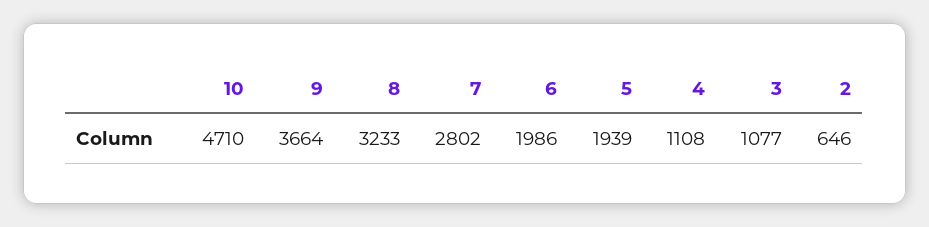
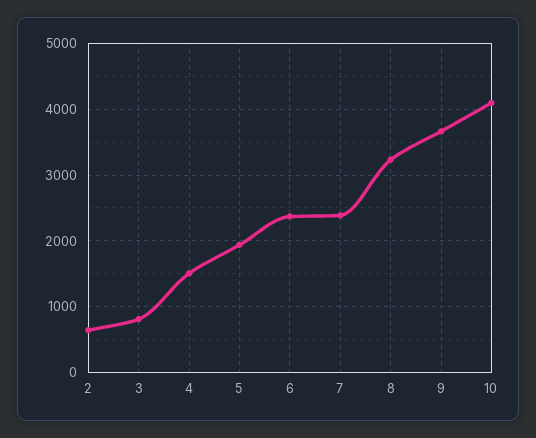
  {
-   "10": 4710,
+   "10": 4100,
    "9": 3664,
    "8": 3233,
-   "7": 2802,
+   "7": 2400,
-   "6": 1986,
+   "6": 2400,
    "5": 1939,
-   "4": 1108,
+   "4": 1500,
-   "3": 1077,
+   "3": 800,
    "2": 646
  }

